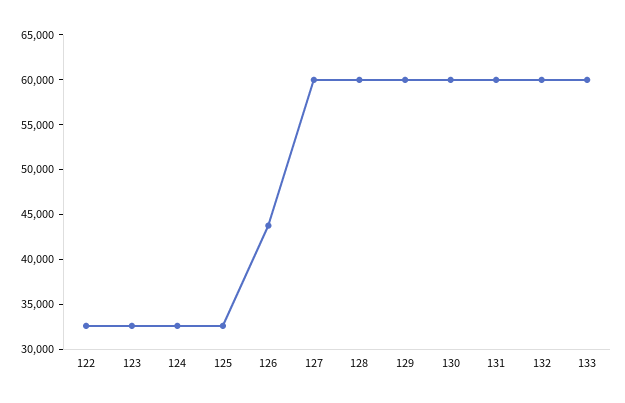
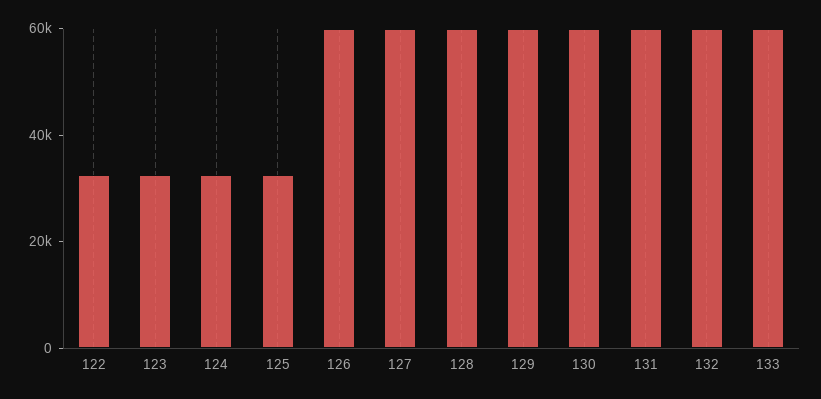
  {
    "122": 33000,
    "123": 33000,
    "124": 33000,
    "125": 33000,
-   "126": 44000,
+   "126": 60000,
    "127": 60000,
    "128": 60000,
    "129": 60000,
    "130": 60000,
    "131": 60000,
    "132": 60000,
    "133": 60000
  }

